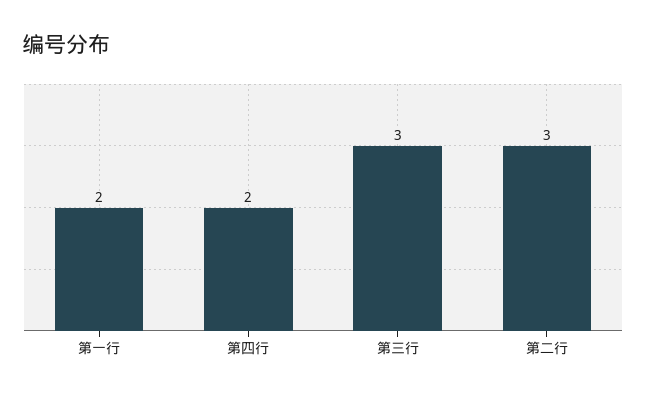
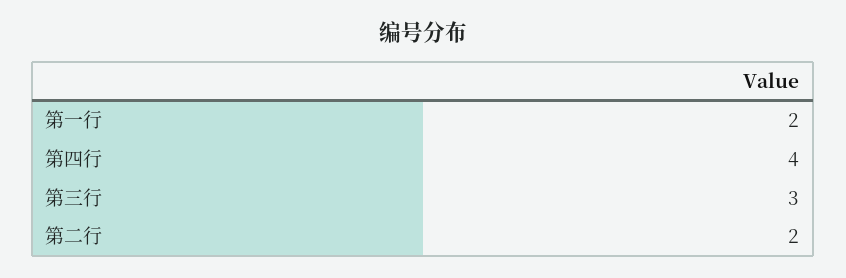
  {
    "第一行": 2,
-   "第四行": 2,
+   "第四行": 4,
    "第三行": 3,
-   "第二行": 3
+   "第二行": 2
  }

